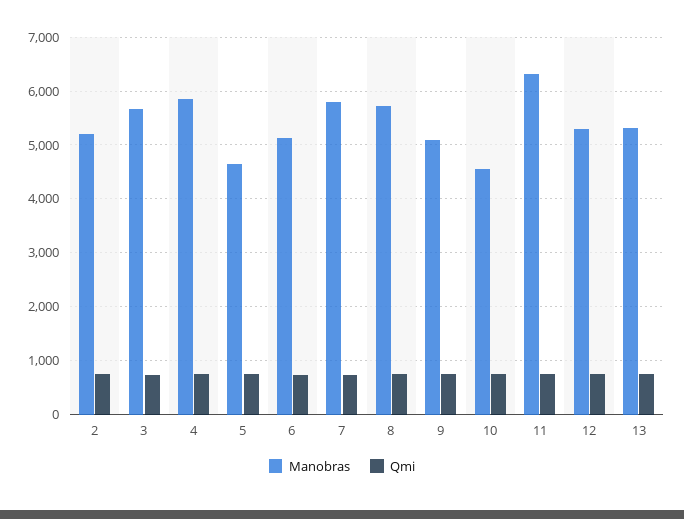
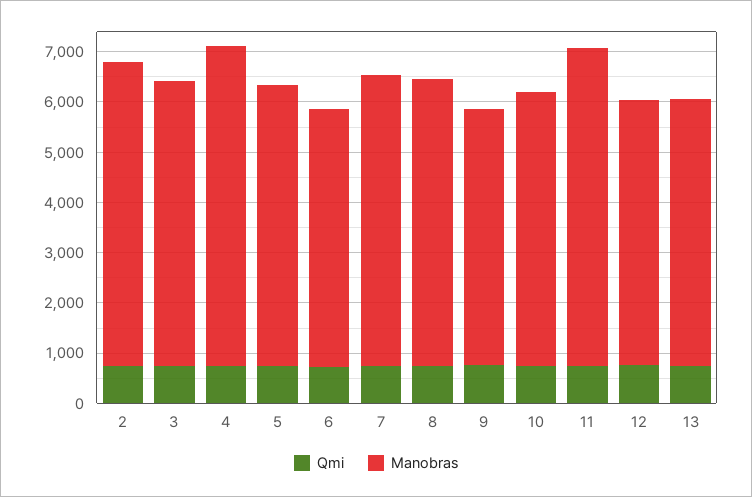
  {
    "Manobras": {
-     "2": 5200,
+     "2": 6000,
      "3": 5600,
-     "4": 5800,
+     "4": 6400,
-     "5": 4600,
+     "5": 5600,
      "6": 5200,
      "7": 5800,
      "8": 5800,
      "9": 5000,
-     "10": 4600,
+     "10": 5400,
      "11": 6400,
      "12": 5200,
      "13": 5400
    },
    "Qmi": {
      "2": 800,
      "3": 800,
      "4": 800,
      "5": 800,
      "6": 800,
      "7": 800,
      "8": 800,
      "9": 800,
      "10": 800,
      "11": 800,
      "12": 800,
      "13": 800
    }
  }

